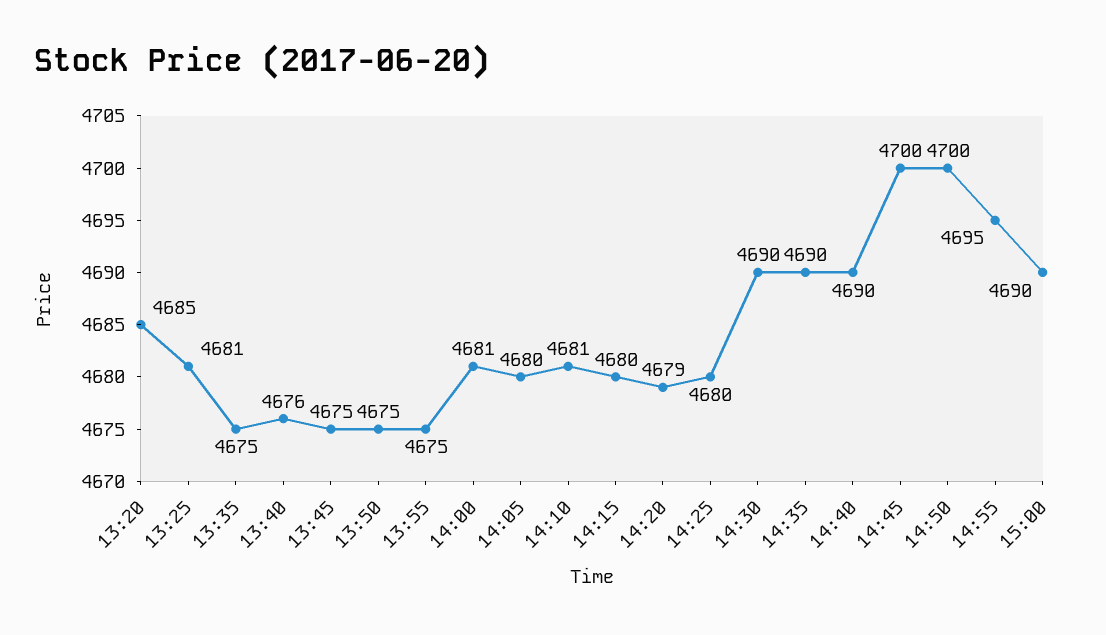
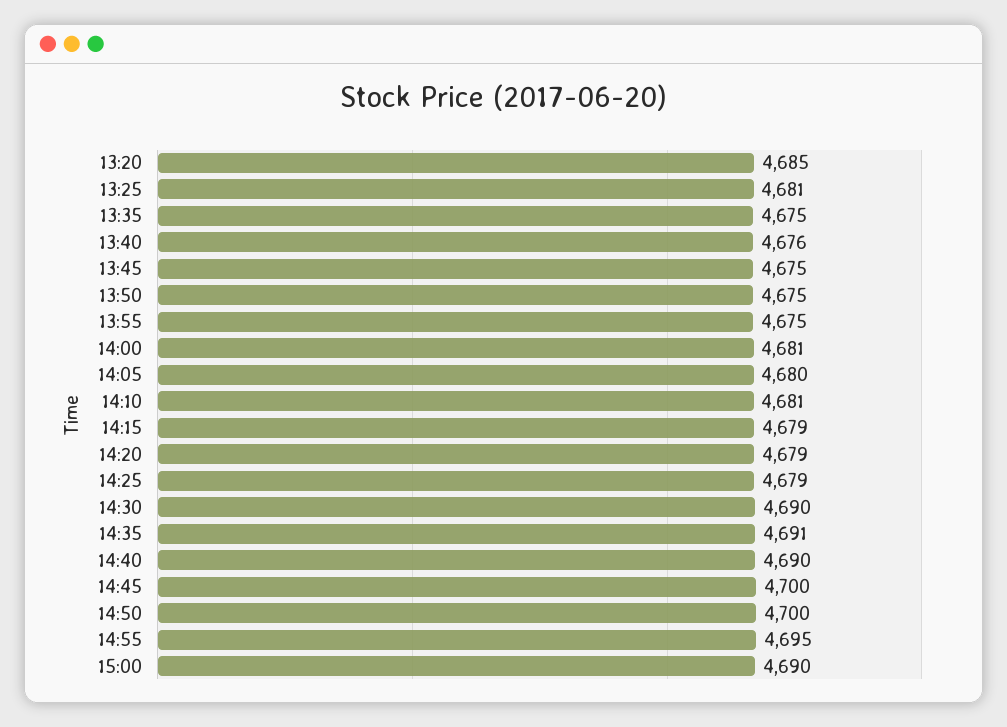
  {
    "13:20": 4685,
    "13:25": 4681,
    "13:35": 4675,
    "13:40": 4676,
    "13:45": 4675,
    "13:50": 4675,
    "13:55": 4675,
    "14:00": 4681,
    "14:05": 4680,
    "14:10": 4681,
-   "14:15": 4680,
+   "14:15": 4679,
    "14:20": 4679,
-   "14:25": 4680,
+   "14:25": 4679,
    "14:30": 4690,
-   "14:35": 4690,
+   "14:35": 4691,
    "14:40": 4690,
    "14:45": 4700,
    "14:50": 4700,
    "14:55": 4695,
    "15:00": 4690
  }

